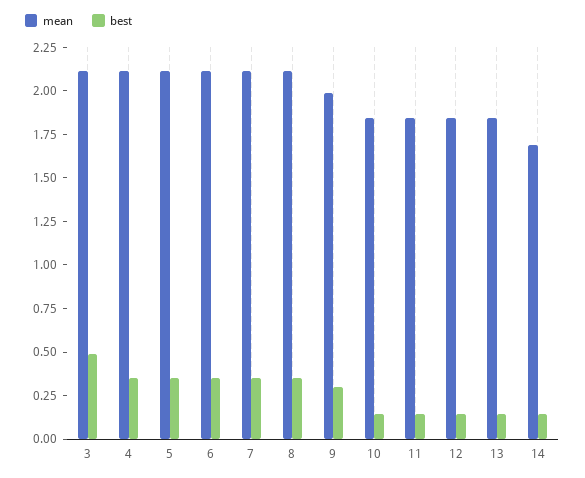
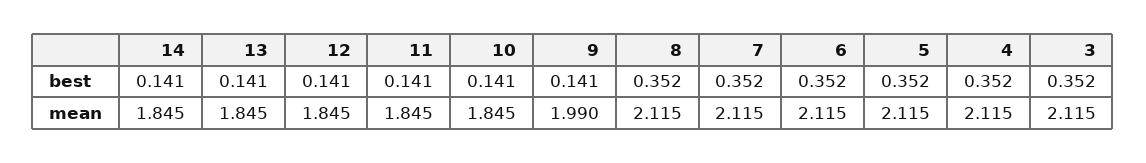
  {
    "mean": {
      "3": 2.115,
      "4": 2.115,
      "5": 2.115,
      "6": 2.115,
      "7": 2.115,
      "8": 2.115,
      "9": 1.99,
      "10": 1.845,
      "11": 1.845,
      "12": 1.845,
      "13": 1.845,
-     "14": 1.7
+     "14": 1.845
    },
    "best": {
-     "3": 0.5,
+     "3": 0.352,
      "4": 0.352,
      "5": 0.352,
      "6": 0.352,
      "7": 0.352,
      "8": 0.352,
-     "9": 0.3,
+     "9": 0.141,
      "10": 0.141,
      "11": 0.141,
      "12": 0.141,
      "13": 0.141,
      "14": 0.141
    }
  }

